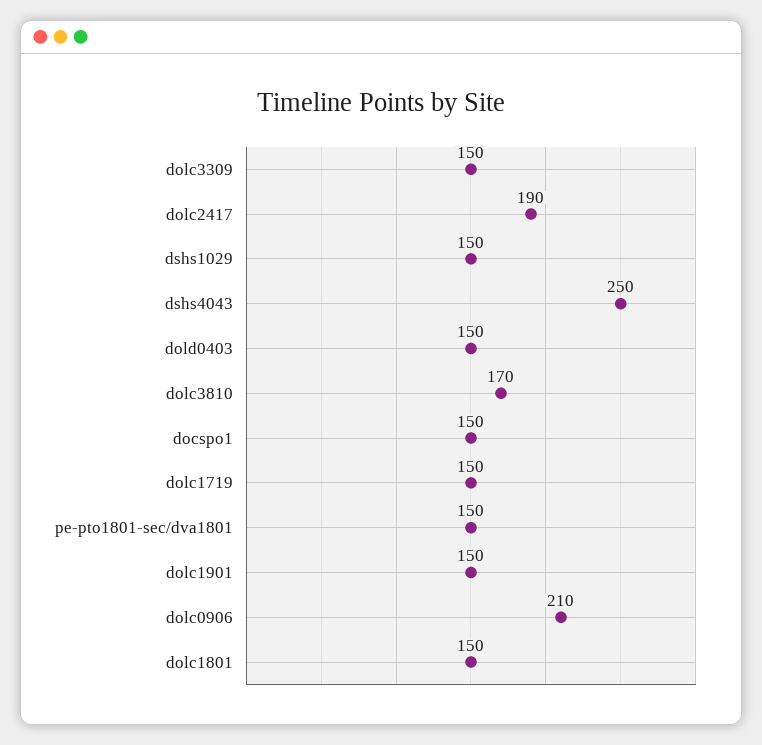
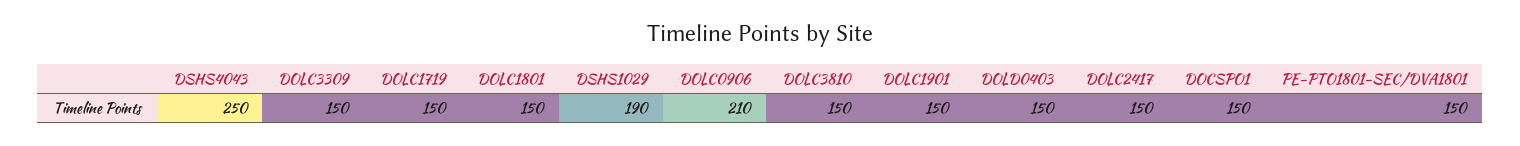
  {
    "dolc3309": 150,
-   "dolc2417": 190,
+   "dolc2417": 150,
-   "dshs1029": 150,
+   "dshs1029": 190,
    "dshs4043": 250,
    "dold0403": 150,
-   "dolc3810": 170,
+   "dolc3810": 150,
    "docspo1": 150,
    "dolc1719": 150,
    "pe-pto1801-sec/dva1801": 150,
    "dolc1901": 150,
    "dolc0906": 210,
    "dolc1801": 150
  }

